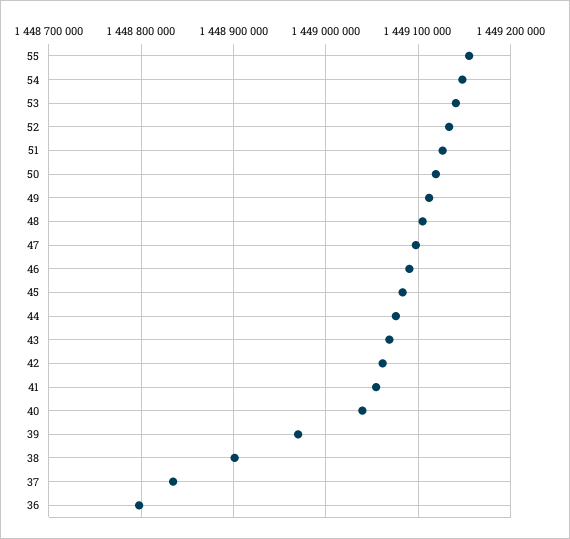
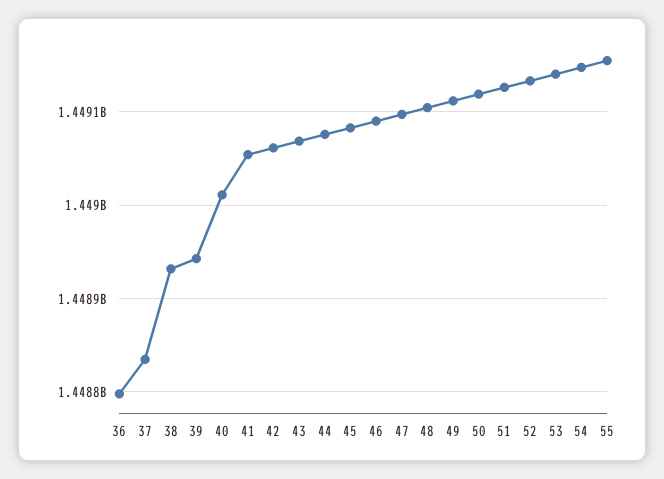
  {
    "55": 1449160000,
    "54": 1449150000,
    "53": 1449140000,
    "52": 1449130000,
    "51": 1449130000,
    "50": 1449120000,
    "49": 1449110000,
    "48": 1449100000,
    "47": 1449100000,
    "46": 1449090000,
    "45": 1449080000,
    "44": 1449080000,
    "43": 1449070000,
    "42": 1449060000,
    "41": 1449050000,
-   "40": 1449040000,
+   "40": 1449010000,
-   "39": 1448970000,
+   "39": 1448940000,
-   "38": 1448900000,
+   "38": 1448930000,
    "37": 1448830000,
    "36": 1448800000
  }

